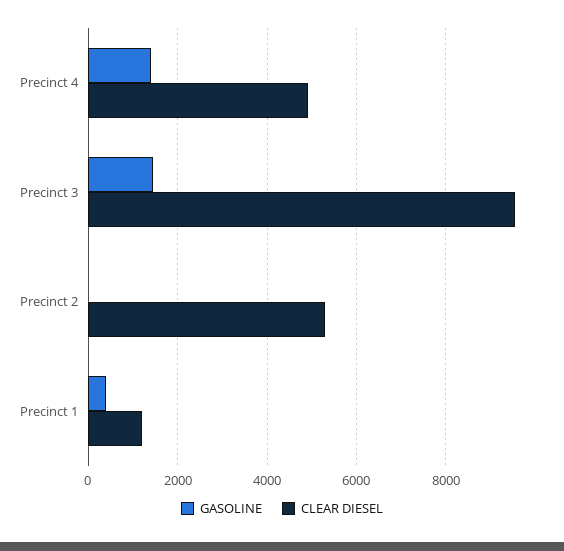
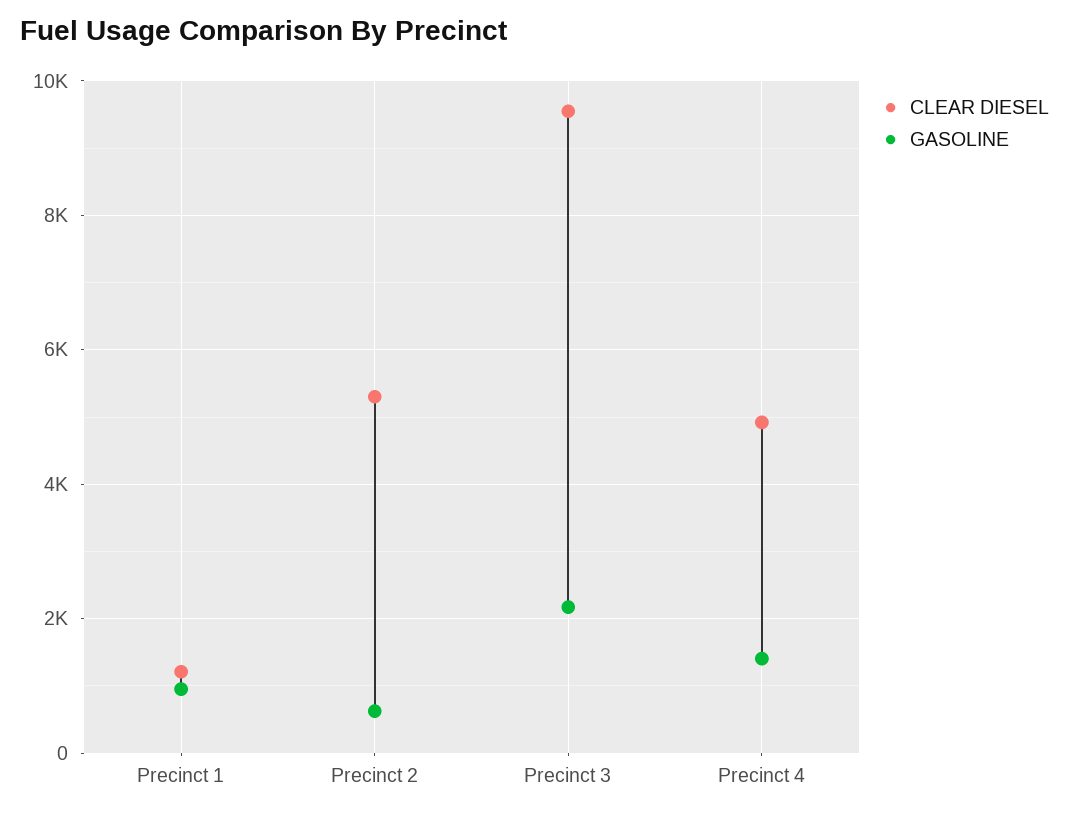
  {
    "GASOLINE": {
      "Precinct 4": 1400,
-     "Precinct 3": 1400,
+     "Precinct 3": 2200,
-     "Precinct 2": 0,
+     "Precinct 2": 600,
-     "Precinct 1": 400
+     "Precinct 1": 1000
    },
    "CLEAR DIESEL": {
      "Precinct 4": 5000,
      "Precinct 3": 9600,
      "Precinct 2": 5400,
      "Precinct 1": 1200
    }
  }

